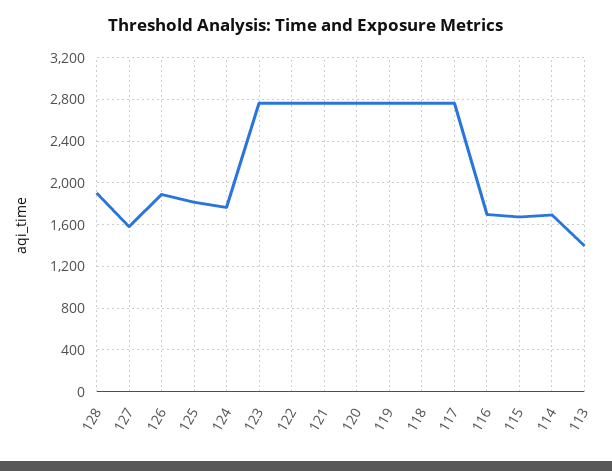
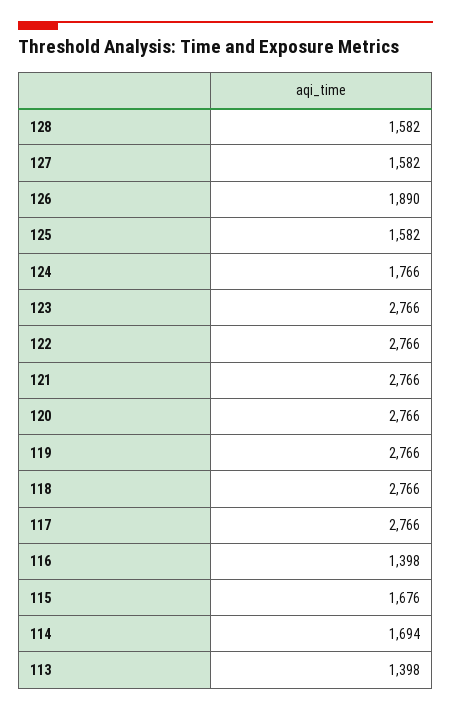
  {
-   "128": 1900,
+   "128": 1582,
    "127": 1582,
    "126": 1890,
-   "125": 1800,
+   "125": 1582,
    "124": 1766,
    "123": 2766,
    "122": 2766,
    "121": 2766,
    "120": 2766,
    "119": 2766,
    "118": 2766,
    "117": 2766,
-   "116": 1700,
+   "116": 1398,
    "115": 1676,
    "114": 1694,
    "113": 1398
  }

